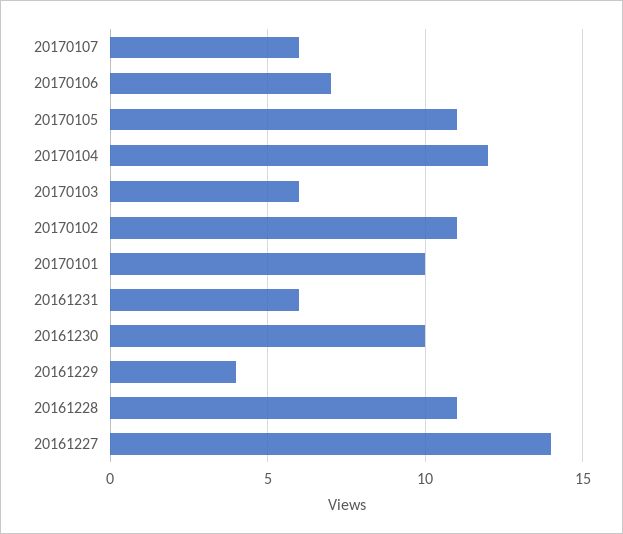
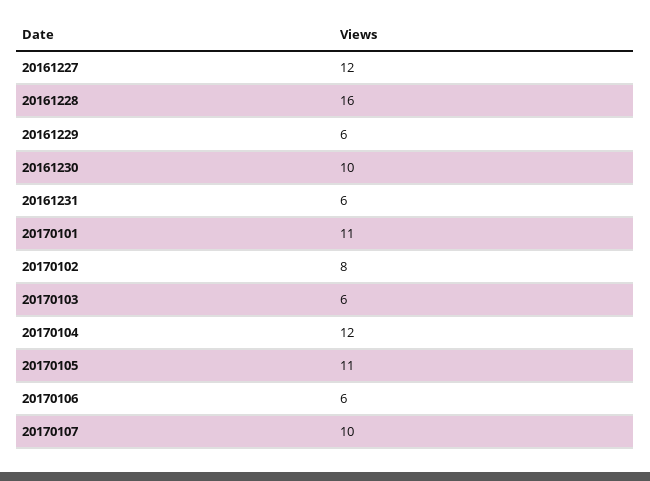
  {
-   "20170107": 6,
+   "20170107": 10,
-   "20170106": 7,
+   "20170106": 6,
    "20170105": 11,
    "20170104": 12,
    "20170103": 6,
-   "20170102": 11,
+   "20170102": 8,
-   "20170101": 10,
+   "20170101": 11,
    "20161231": 6,
    "20161230": 10,
-   "20161229": 4,
+   "20161229": 6,
-   "20161228": 11,
+   "20161228": 16,
-   "20161227": 14
+   "20161227": 12
  }

